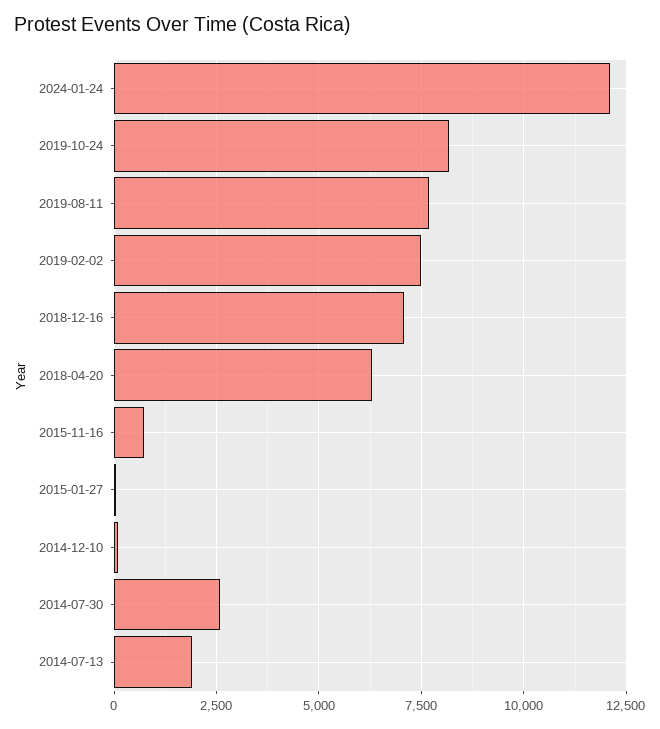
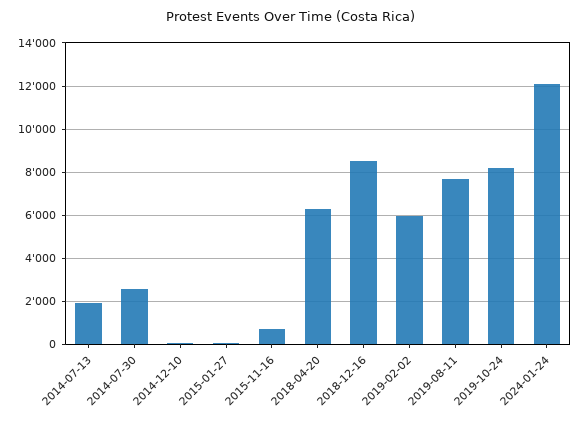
  {
    "2024-01-24": 12000,
    "2019-10-24": 8250,
    "2019-08-11": 7750,
-   "2019-02-02": 7500,
+   "2019-02-02": 6000,
-   "2018-12-16": 7000,
+   "2018-12-16": 8500,
    "2018-04-20": 6250,
    "2015-11-16": 750,
    "2015-01-27": 0,
    "2014-12-10": 0,
    "2014-07-30": 2500,
    "2014-07-13": 2000
  }

